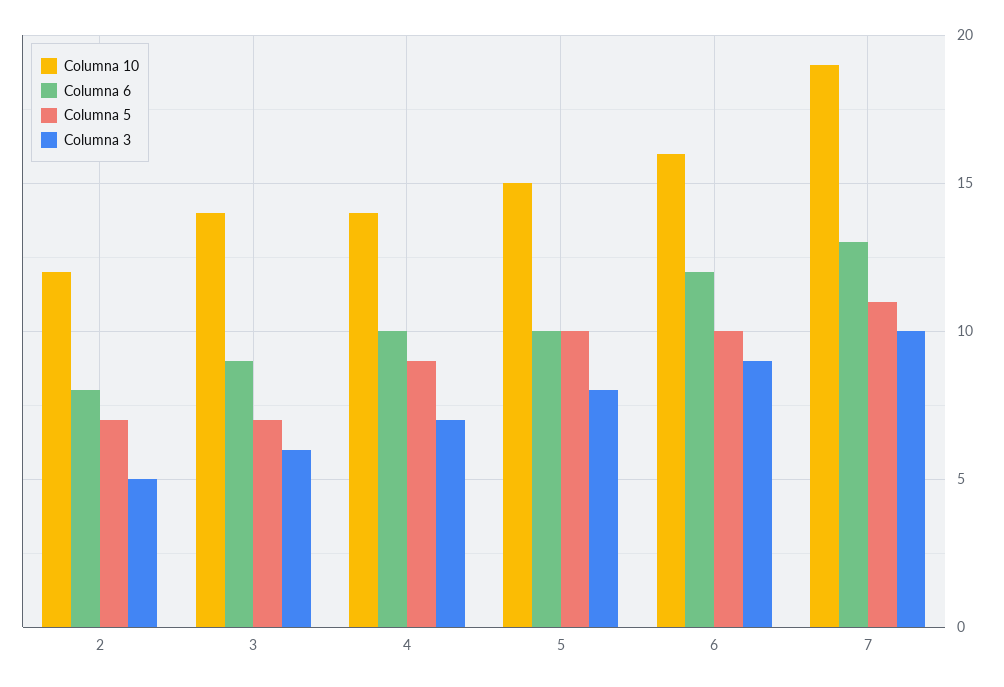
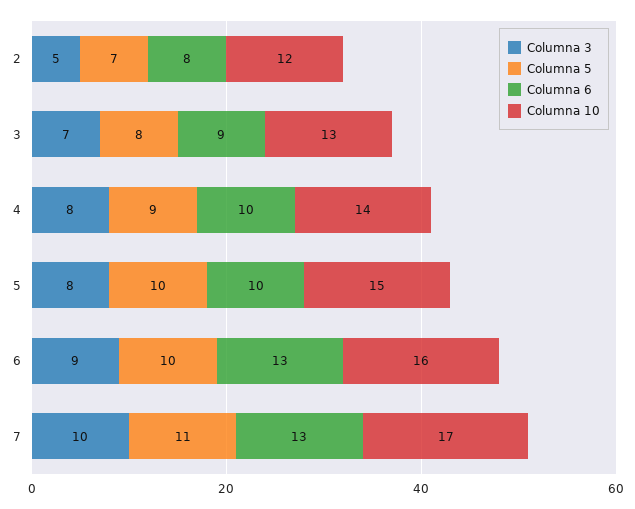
  {
    "Columna 10": {
      "2": 12,
-     "3": 14,
+     "3": 13,
      "4": 14,
      "5": 15,
      "6": 16,
-     "7": 19
+     "7": 17
    },
    "Columna 6": {
      "2": 8,
      "3": 9,
      "4": 10,
      "5": 10,
-     "6": 12,
+     "6": 13,
      "7": 13
    },
    "Columna 5": {
      "2": 7,
-     "3": 7,
+     "3": 8,
      "4": 9,
      "5": 10,
      "6": 10,
      "7": 11
    },
    "Columna 3": {
      "2": 5,
-     "3": 6,
+     "3": 7,
-     "4": 7,
+     "4": 8,
      "5": 8,
      "6": 9,
      "7": 10
    }
  }

